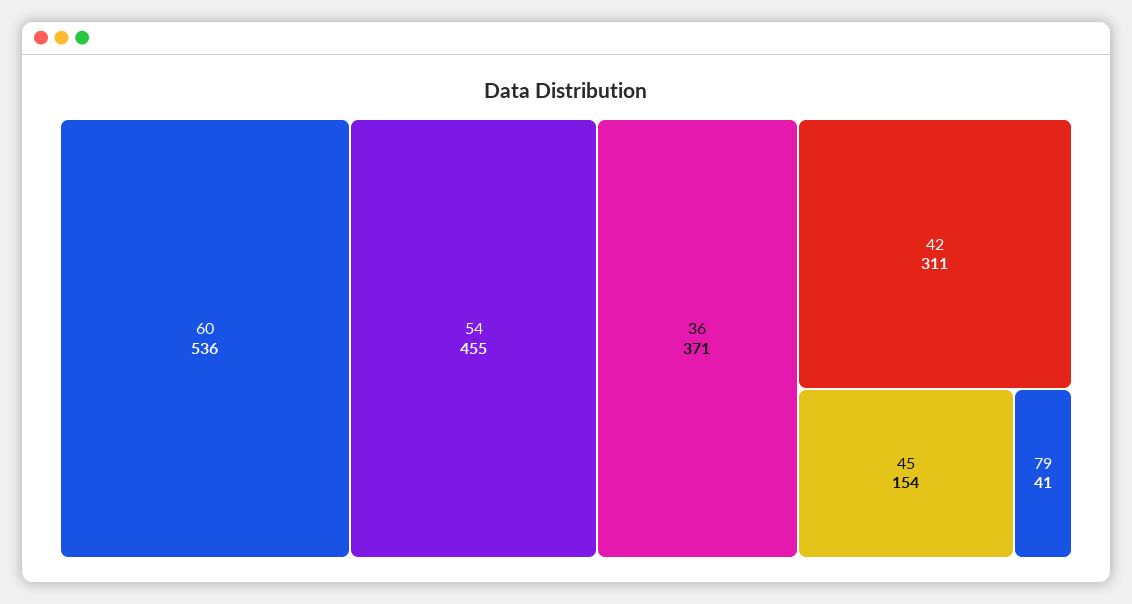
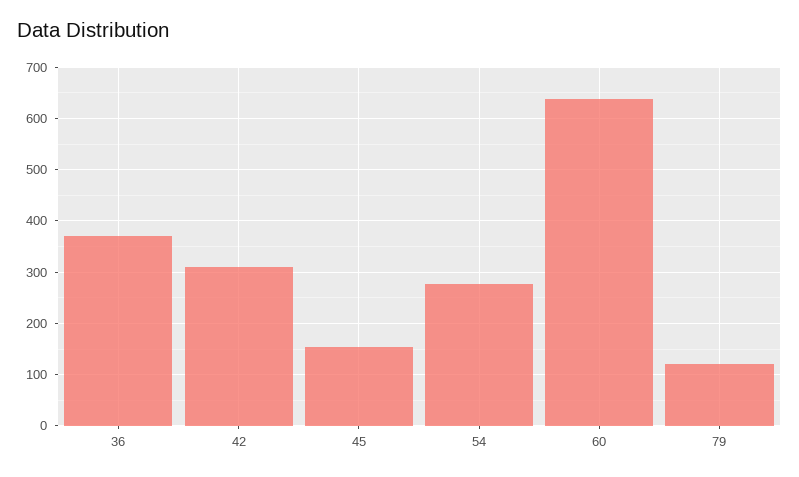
  {
-   "60": 536,
+   "60": 640,
-   "54": 455,
+   "54": 280,
    "36": 371,
    "42": 311,
    "45": 154,
-   "79": 41
+   "79": 120
  }

